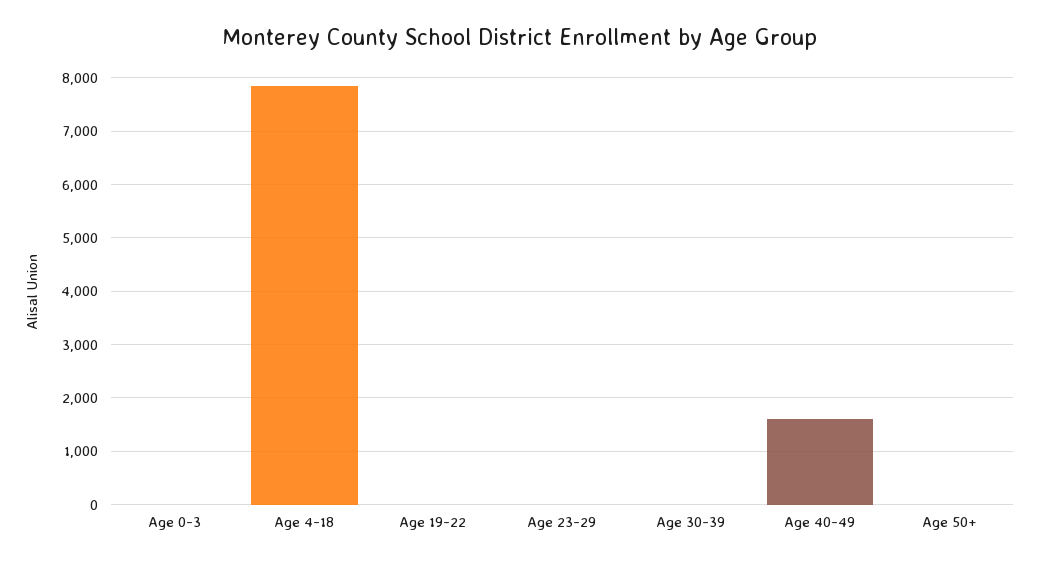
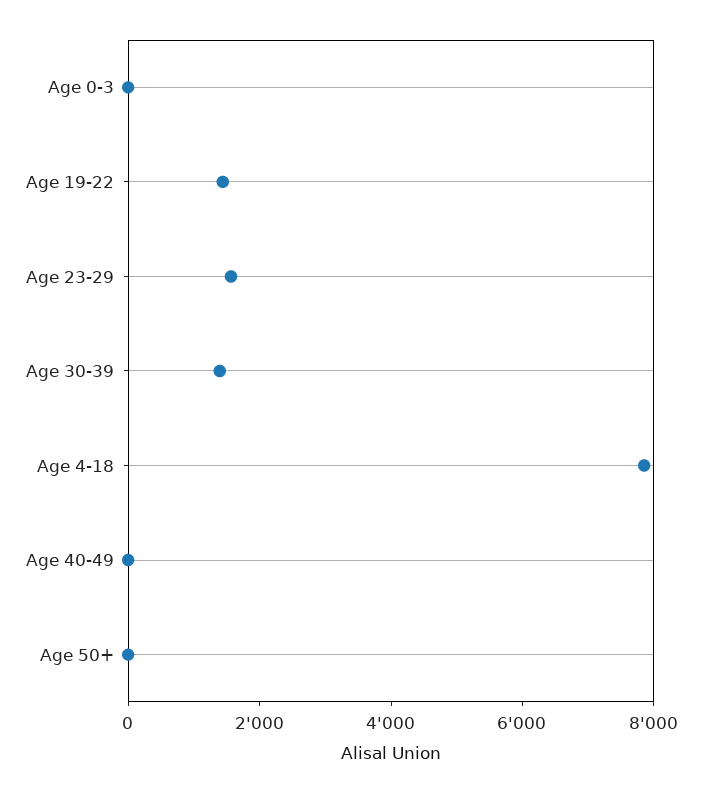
  {
    "Age 0-3": 0,
    "Age 4-18": 7800,
-   "Age 19-22": 0,
+   "Age 19-22": 1500,
-   "Age 23-29": 0,
+   "Age 23-29": 1500,
-   "Age 30-39": 0,
+   "Age 30-39": 1500,
-   "Age 40-49": 1600,
+   "Age 40-49": 0,
    "Age 50+": 0
  }

